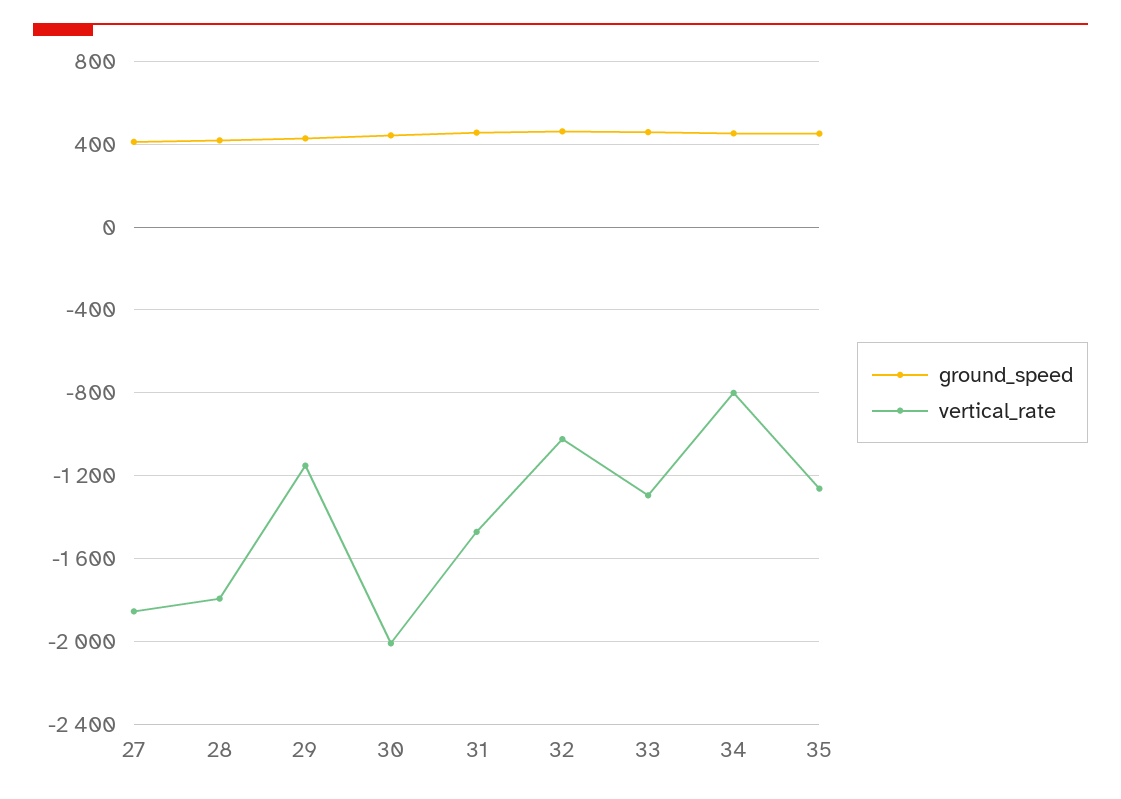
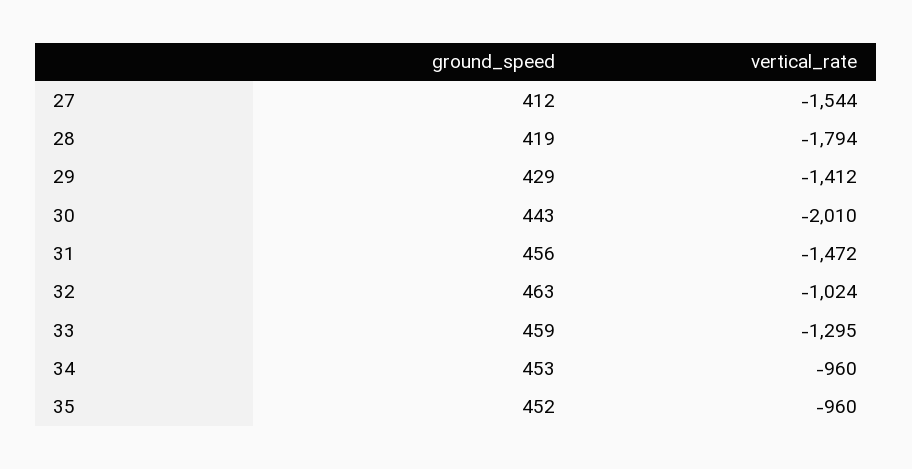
  {
    "ground_speed": {
      "27": 412,
      "28": 419,
      "29": 429,
      "30": 443,
      "31": 456,
      "32": 463,
      "33": 459,
      "34": 453,
      "35": 452
    },
    "vertical_rate": {
-     "27": -1850,
+     "27": -1544,
      "28": -1794,
-     "29": -1150,
+     "29": -1412,
      "30": -2010,
      "31": -1472,
      "32": -1024,
      "33": -1295,
-     "34": -800,
+     "34": -960,
-     "35": -1250
+     "35": -960
    }
  }

